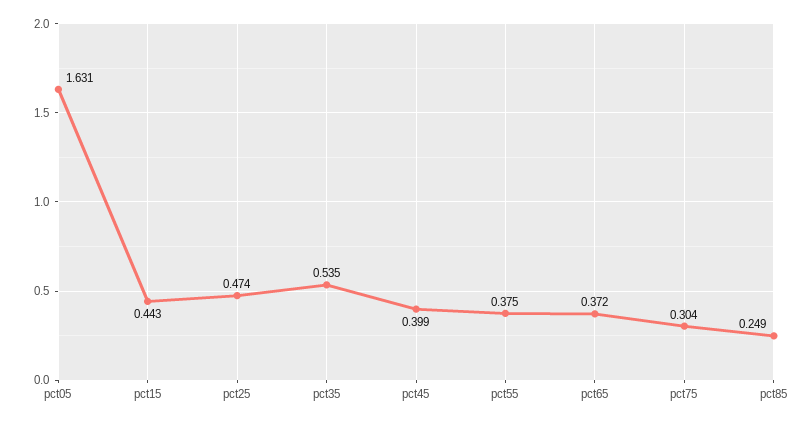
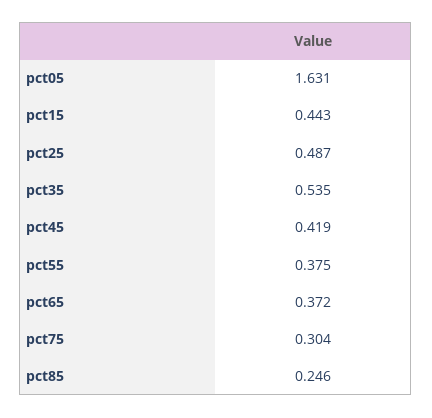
  {
    "pct05": 1.631,
    "pct15": 0.443,
-   "pct25": 0.474,
+   "pct25": 0.487,
    "pct35": 0.535,
-   "pct45": 0.399,
+   "pct45": 0.419,
    "pct55": 0.375,
    "pct65": 0.372,
    "pct75": 0.304,
-   "pct85": 0.249
+   "pct85": 0.246
  }

